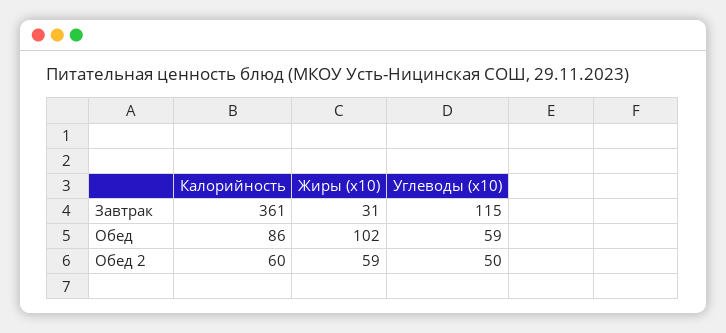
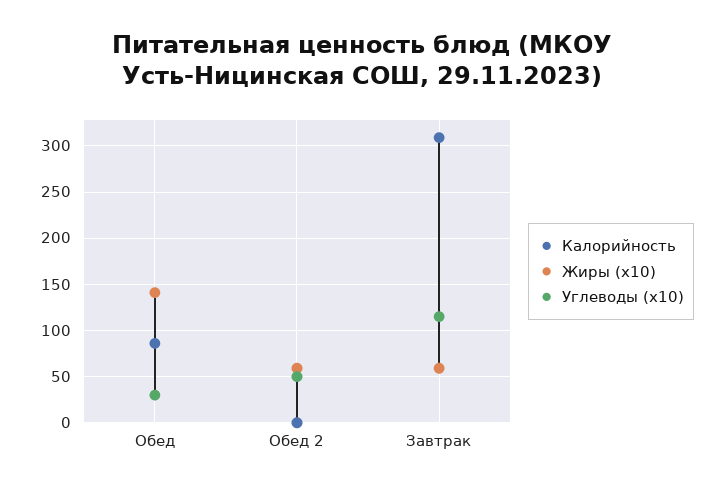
  {
    "Калорийность": {
-     "Завтрак": 361,
+     "Завтрак": 310,
      "Обед": 86,
-     "Обед 2": 60
+     "Обед 2": 0
    },
    "Жиры (x10)": {
-     "Завтрак": 31,
+     "Завтрак": 60,
-     "Обед": 102,
+     "Обед": 140,
      "Обед 2": 59
    },
    "Углеводы (x10)": {
      "Завтрак": 115,
-     "Обед": 59,
+     "Обед": 30,
      "Обед 2": 50
    }
  }

